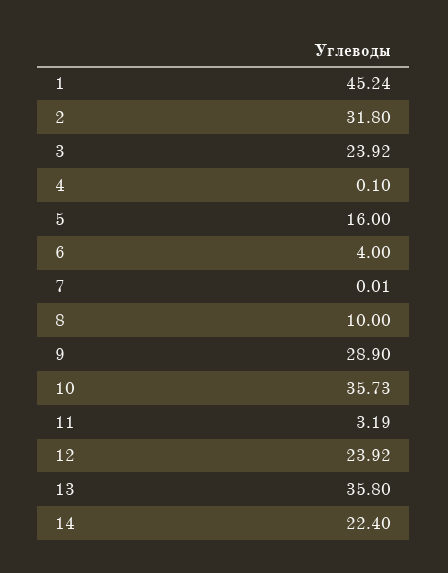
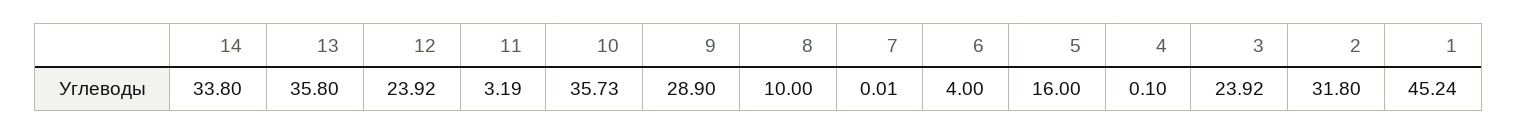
  {
    "1": 45.24,
    "2": 31.8,
    "3": 23.92,
    "4": 0.1,
    "5": 16,
    "6": 4,
    "7": 0.01,
    "8": 10,
    "9": 28.9,
    "10": 35.73,
    "11": 3.19,
    "12": 23.92,
    "13": 35.8,
-   "14": 22.4
+   "14": 33.8
  }

